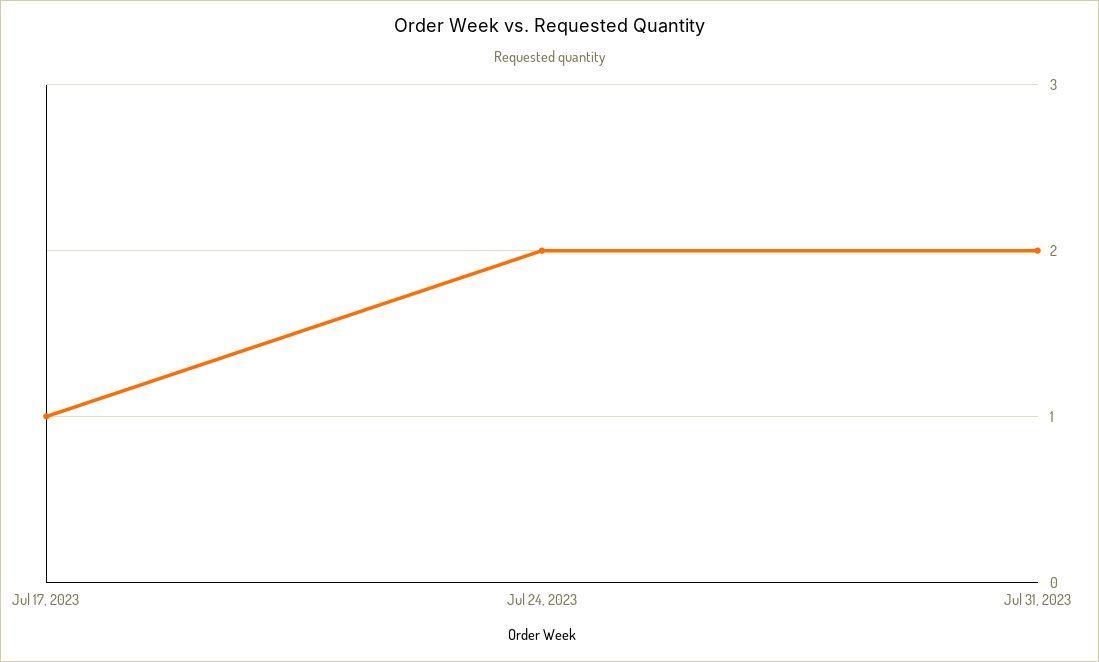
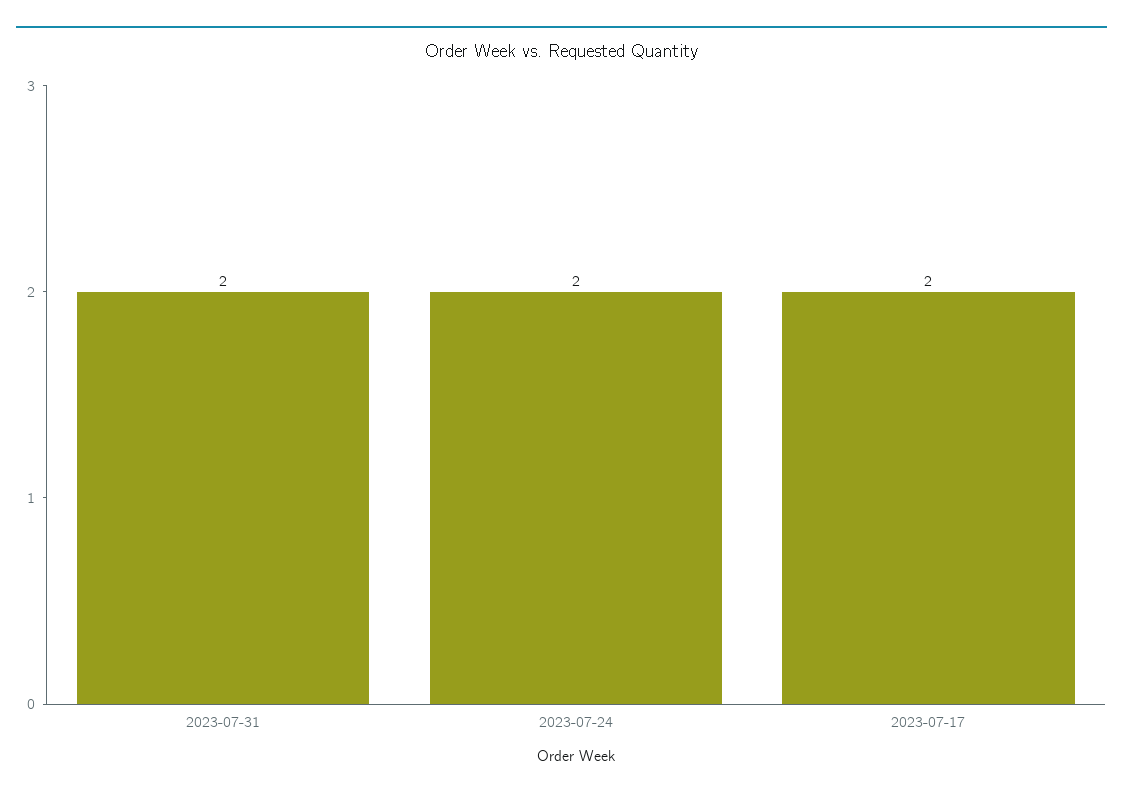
  {
-   "Jul 17, 2023": 1,
+   "Jul 17, 2023": 2,
    "Jul 24, 2023": 2,
    "Jul 31, 2023": 2
  }

